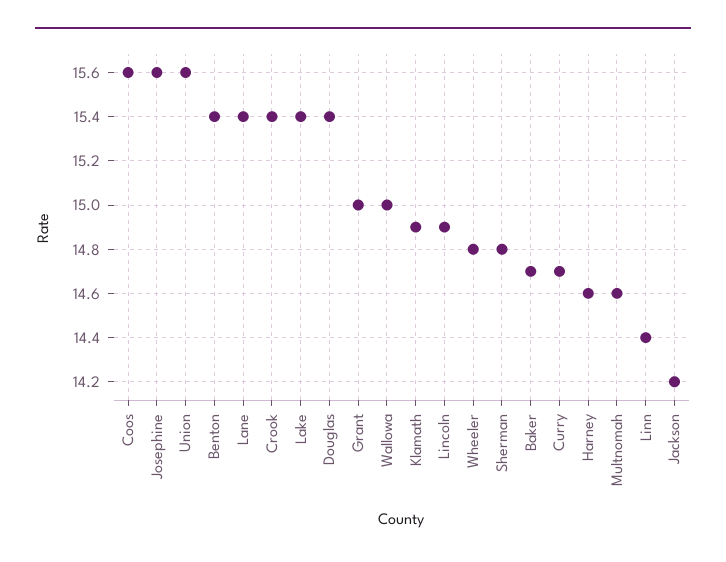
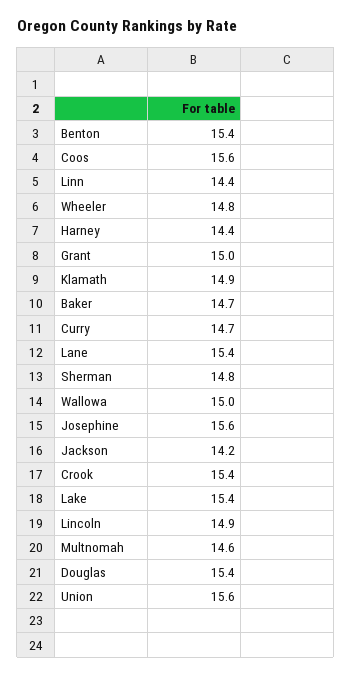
  {
    "Coos": 15.6,
    "Josephine": 15.6,
    "Union": 15.6,
    "Benton": 15.4,
    "Lane": 15.4,
    "Crook": 15.4,
    "Lake": 15.4,
    "Douglas": 15.4,
    "Grant": 15,
    "Wallowa": 15,
    "Klamath": 14.9,
    "Lincoln": 14.9,
    "Wheeler": 14.8,
    "Sherman": 14.8,
    "Baker": 14.7,
    "Curry": 14.7,
-   "Harney": 14.6,
+   "Harney": 14.4,
    "Multnomah": 14.6,
    "Linn": 14.4,
    "Jackson": 14.2
  }

